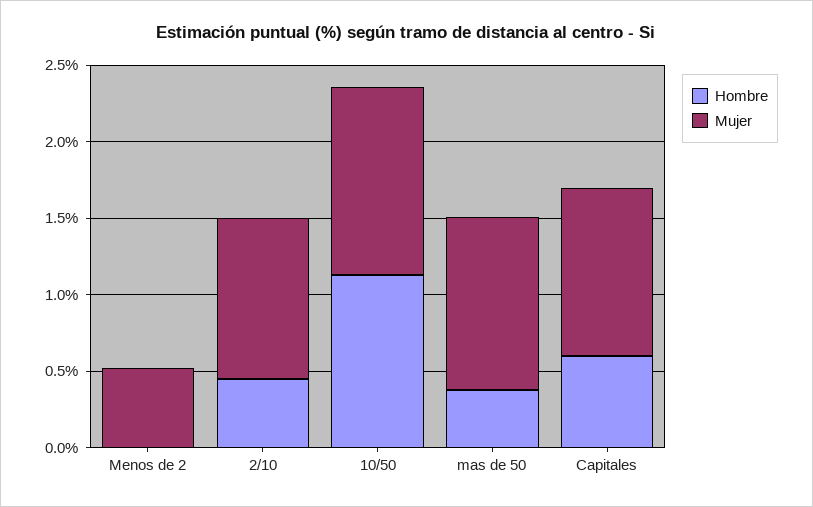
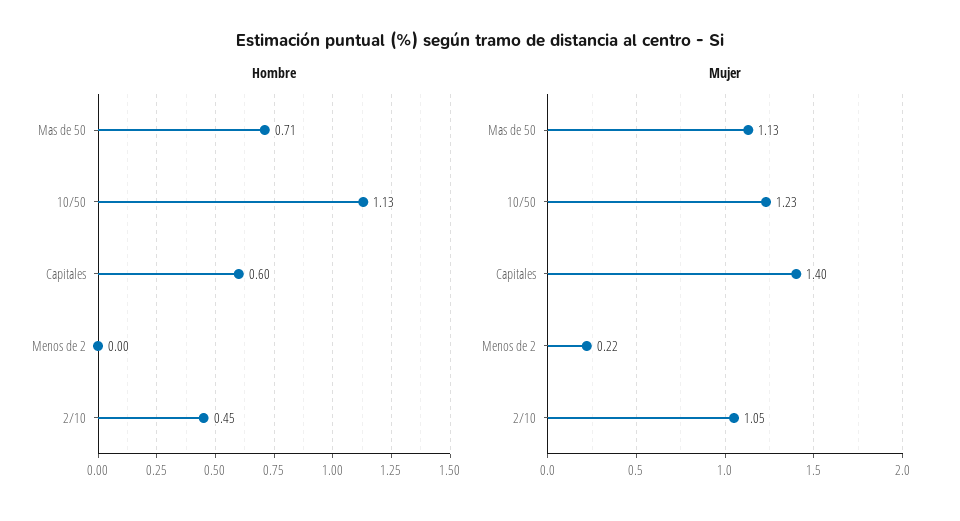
  {
    "Hombre": {
      "Menos de 2": 0,
      "2/10": 0.45,
      "10/50": 1.13,
-     "mas de 50": 0.4,
+     "mas de 50": 0.71,
      "Capitales": 0.6
    },
    "Mujer": {
-     "Menos de 2": 0.5,
+     "Menos de 2": 0.22,
      "2/10": 1.05,
      "10/50": 1.23,
      "mas de 50": 1.13,
-     "Capitales": 1.1
+     "Capitales": 1.4
    }
  }

